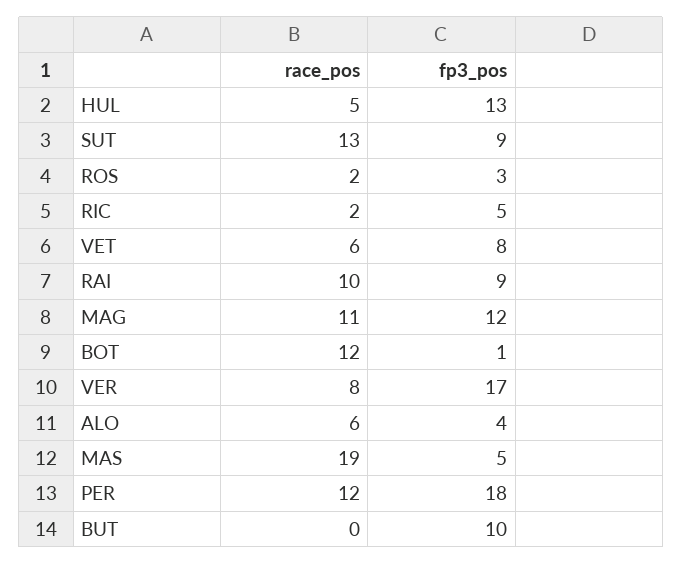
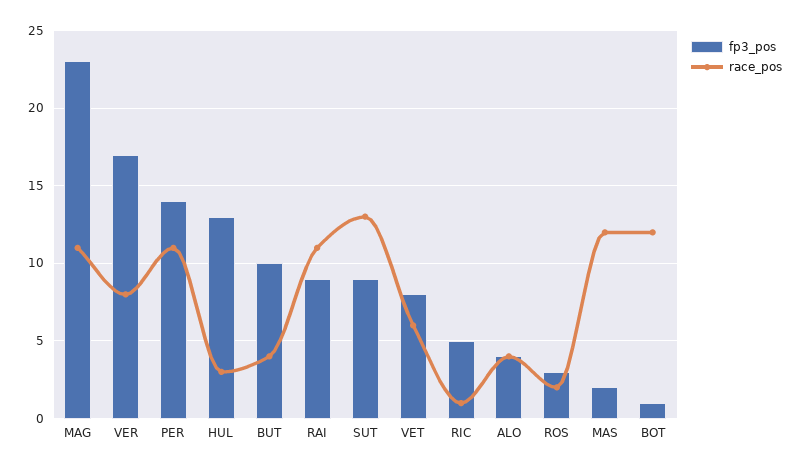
  {
    "race_pos": {
-     "HUL": 5,
+     "HUL": 3,
      "SUT": 13,
      "ROS": 2,
-     "RIC": 2,
+     "RIC": 1,
      "VET": 6,
-     "RAI": 10,
+     "RAI": 11,
      "MAG": 11,
      "BOT": 12,
      "VER": 8,
-     "ALO": 6,
+     "ALO": 4,
-     "MAS": 19,
+     "MAS": 12,
-     "PER": 12,
+     "PER": 11,
-     "BUT": 0
+     "BUT": 4
    },
    "fp3_pos": {
      "HUL": 13,
      "SUT": 9,
      "ROS": 3,
      "RIC": 5,
      "VET": 8,
      "RAI": 9,
-     "MAG": 12,
+     "MAG": 23,
      "BOT": 1,
      "VER": 17,
      "ALO": 4,
-     "MAS": 5,
+     "MAS": 2,
-     "PER": 18,
+     "PER": 14,
      "BUT": 10
    }
  }

